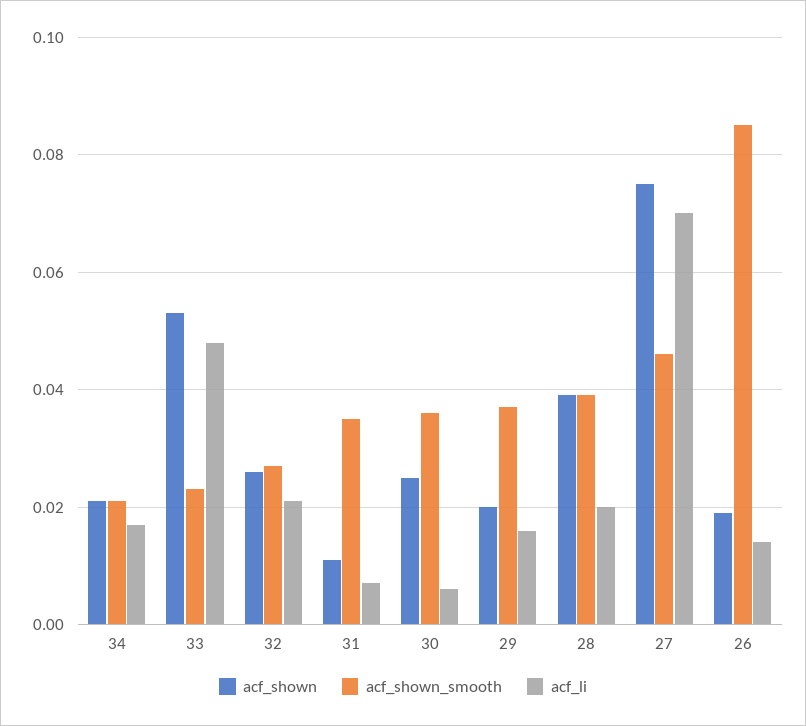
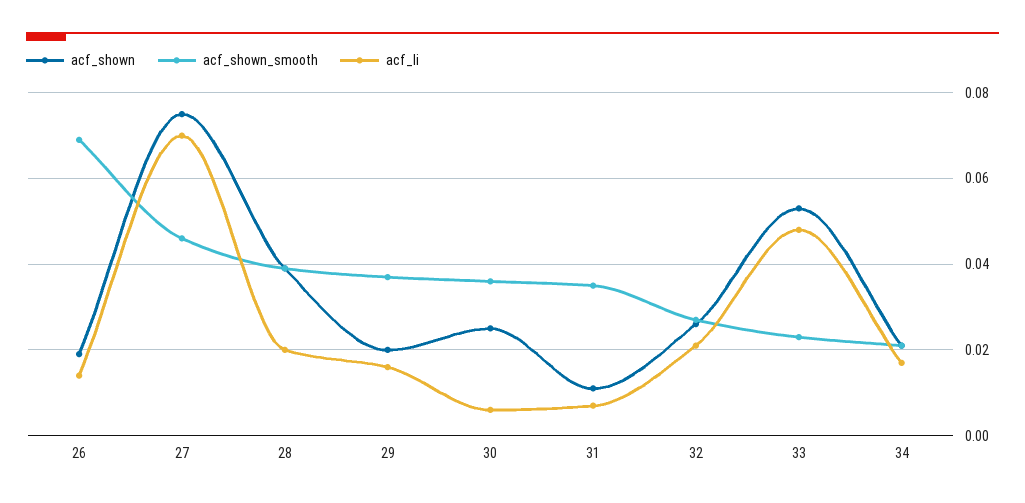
  {
    "acf_shown": {
      "34": 0.02,
      "33": 0.055,
      "32": 0.025,
      "31": 0.01,
      "30": 0.025,
      "29": 0.02,
      "28": 0.04,
      "27": 0.075,
      "26": 0.02
    },
    "acf_shown_smooth": {
      "34": 0.02,
      "33": 0.025,
      "32": 0.025,
      "31": 0.035,
      "30": 0.035,
      "29": 0.035,
      "28": 0.04,
      "27": 0.045,
-     "26": 0.085
+     "26": 0.07
    },
    "acf_li": {
      "34": 0.015,
      "33": 0.05,
      "32": 0.02,
      "31": 0.005,
      "30": 0.005,
      "29": 0.015,
      "28": 0.02,
      "27": 0.07,
      "26": 0.015
    }
  }

